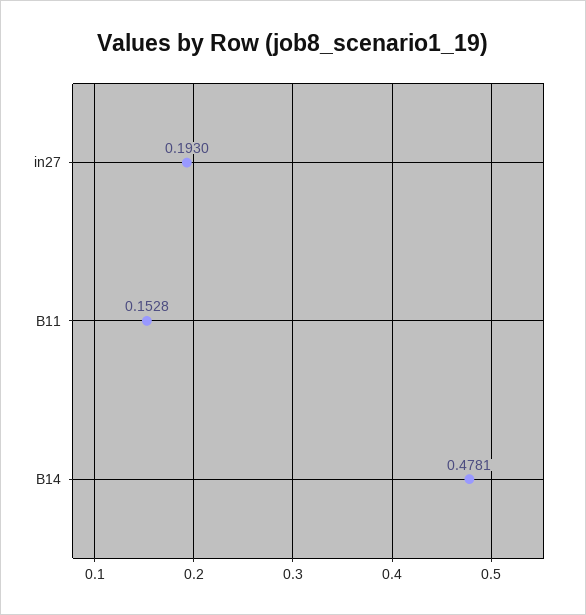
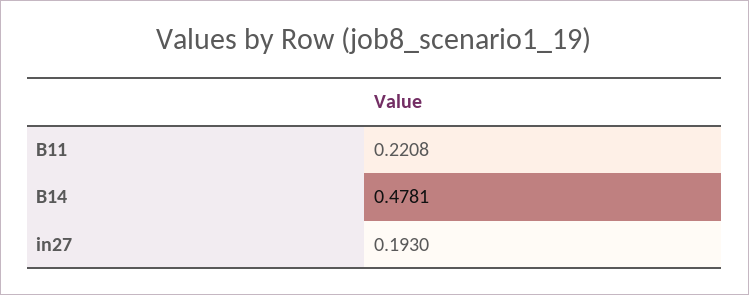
  {
    "in27": 0.193,
-   "B11": 0.1528,
+   "B11": 0.2208,
    "B14": 0.4781
  }

